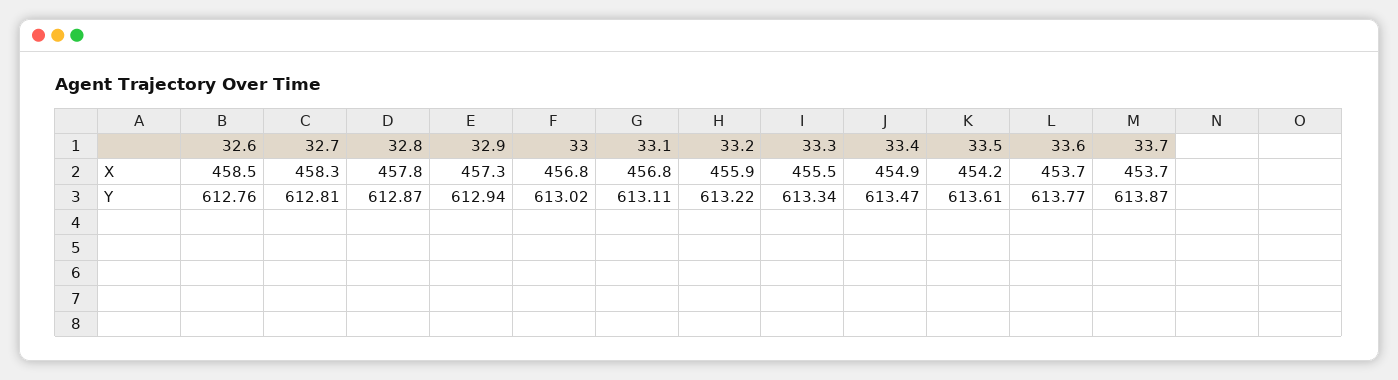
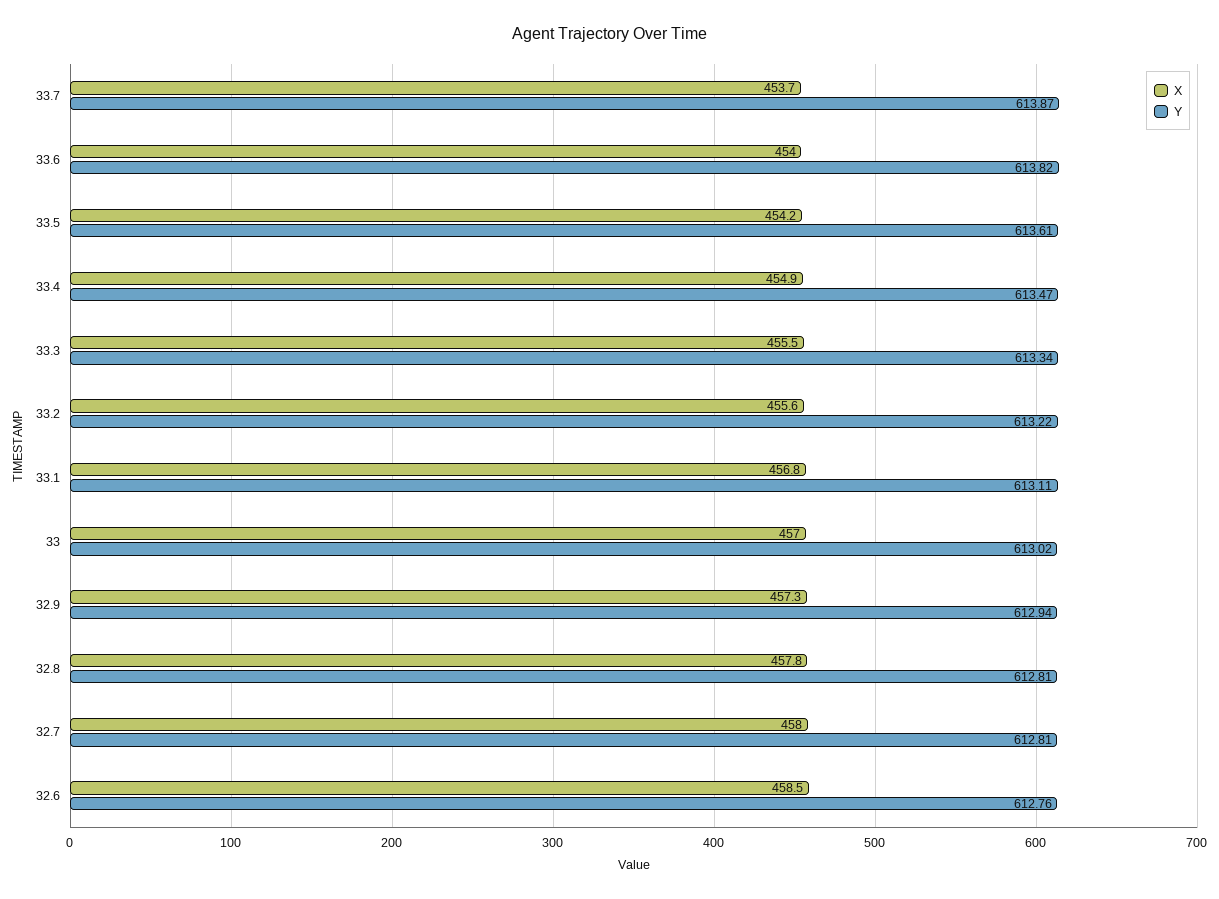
  {
    "X": {
      "32.6": 458.5,
-     "32.7": 458.3,
+     "32.7": 458,
      "32.8": 457.8,
      "32.9": 457.3,
-     "33": 456.8,
+     "33": 457,
      "33.1": 456.8,
-     "33.2": 455.9,
+     "33.2": 455.6,
      "33.3": 455.5,
      "33.4": 454.9,
      "33.5": 454.2,
-     "33.6": 453.7,
+     "33.6": 454,
      "33.7": 453.7
    },
    "Y": {
      "32.6": 612.76,
      "32.7": 612.81,
-     "32.8": 612.87,
+     "32.8": 612.81,
      "32.9": 612.94,
      "33": 613.02,
      "33.1": 613.11,
      "33.2": 613.22,
      "33.3": 613.34,
      "33.4": 613.47,
      "33.5": 613.61,
-     "33.6": 613.77,
+     "33.6": 613.82,
      "33.7": 613.87
    }
  }

